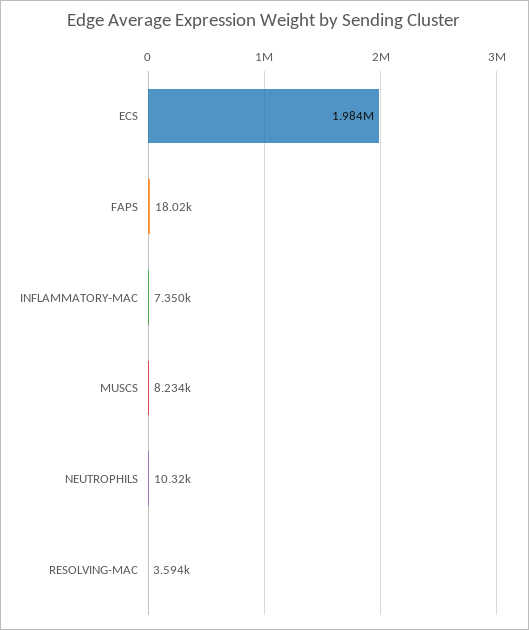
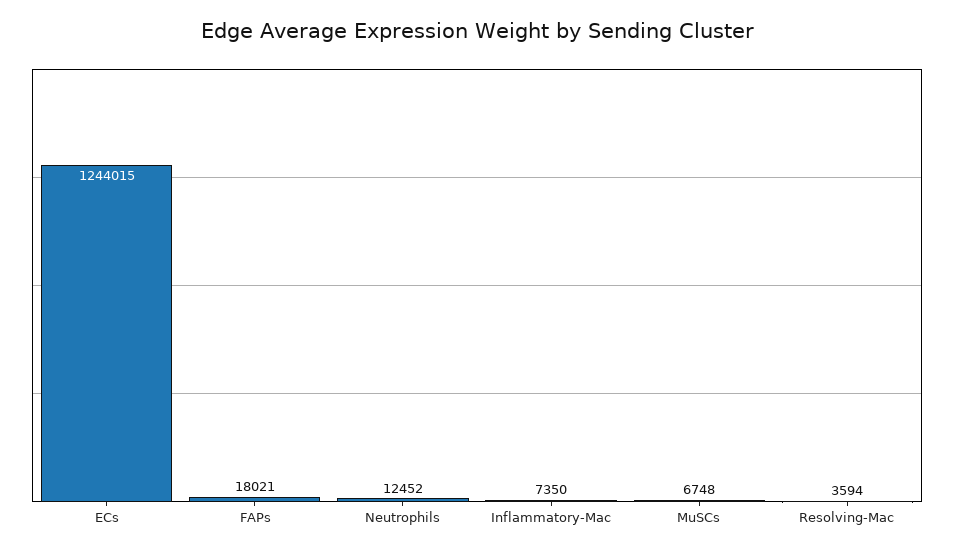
  {
-   "ECS": 1984000,
+   "ECS": 1244015,
    "FAPS": 18021,
    "INFLAMMATORY-MAC": 7350,
-   "MUSCS": 8234,
+   "MUSCS": 6748,
-   "NEUTROPHILS": 10320,
+   "NEUTROPHILS": 12452,
    "RESOLVING-MAC": 3594
  }

